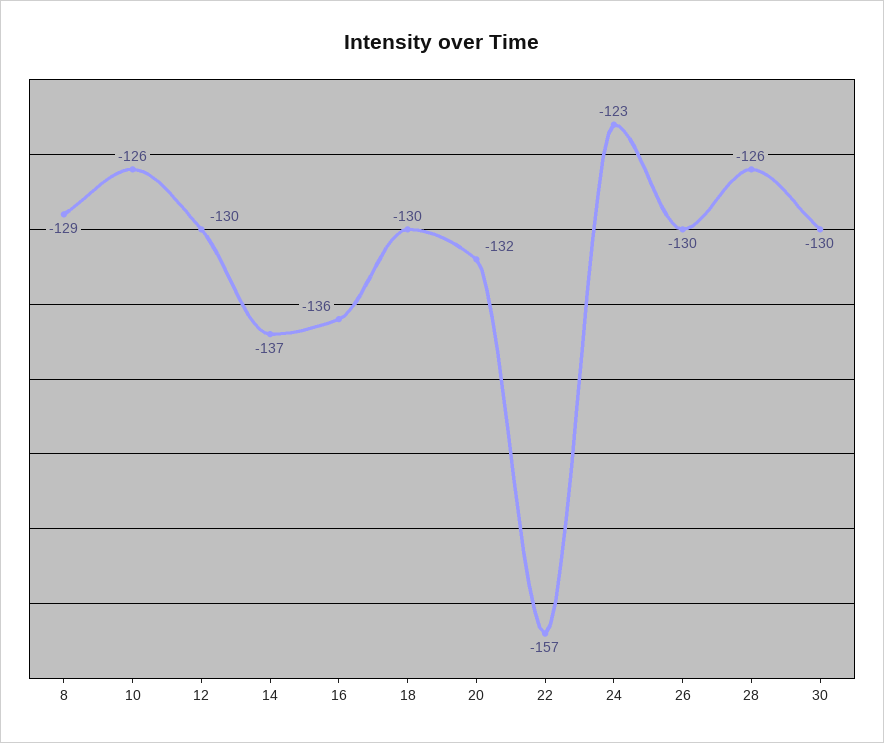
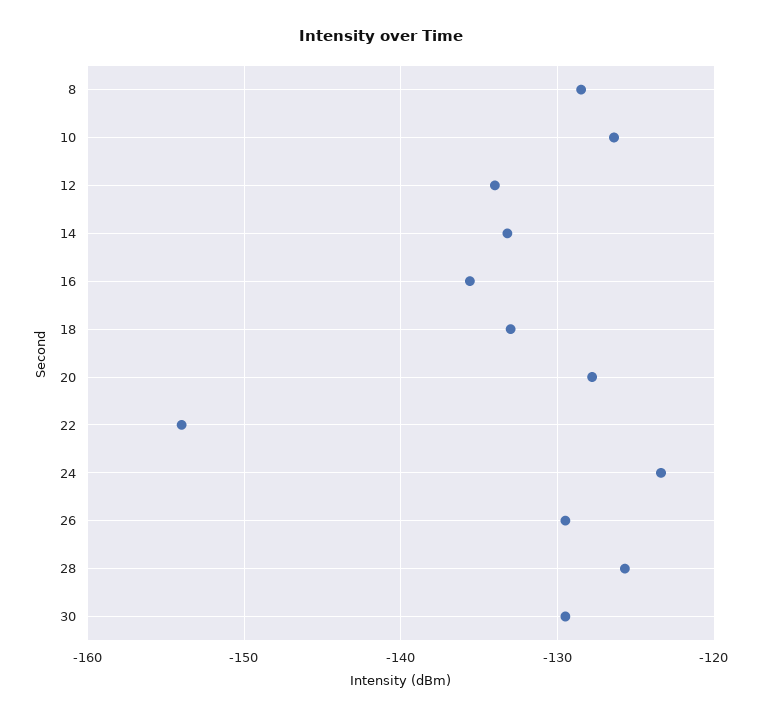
  {
    "8": -129,
    "10": -126,
-   "12": -130,
+   "12": -134,
-   "14": -137,
+   "14": -133,
    "16": -136,
-   "18": -130,
+   "18": -133,
-   "20": -132,
+   "20": -128,
-   "22": -157,
+   "22": -154,
    "24": -123,
    "26": -130,
    "28": -126,
    "30": -130
  }

